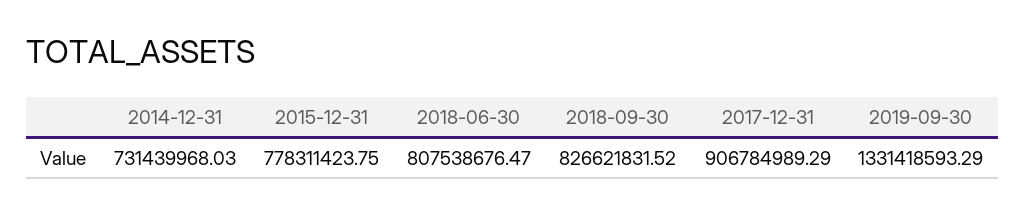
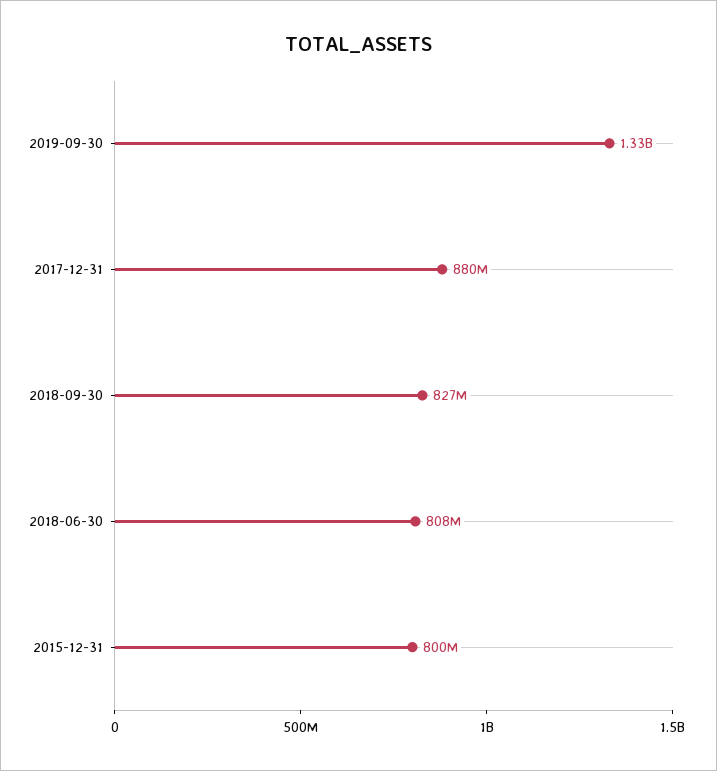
  {
-   "2014-12-31": 731439968.03,
-   "2015-12-31": 778311423.75,
+   "2015-12-31": 800000000,
    "2018-06-30": 807538676.47,
    "2018-09-30": 826621831.52,
-   "2017-12-31": 906784989.29,
+   "2017-12-31": 880000000,
    "2019-09-30": 1331418593.29
  }

